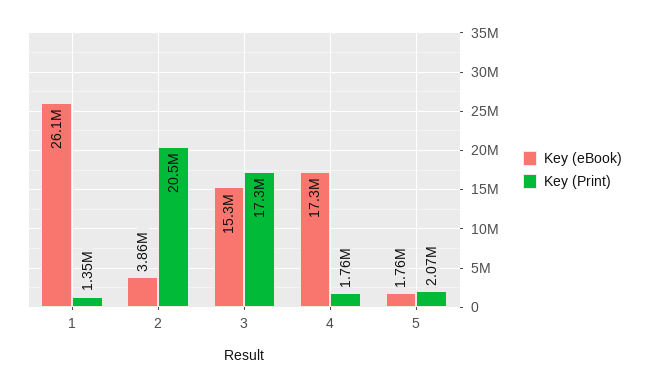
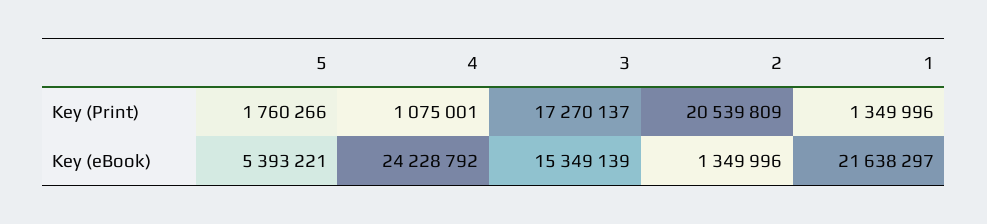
  {
    "Key (eBook)": {
-     "1": 26100000,
+     "1": 21638297,
-     "2": 3860000,
+     "2": 1349996,
      "3": 15349139,
-     "4": 17300000,
+     "4": 24228792,
-     "5": 1760000
+     "5": 5393221
    },
    "Key (Print)": {
      "1": 1349996,
      "2": 20539809,
      "3": 17270137,
-     "4": 1760000,
+     "4": 1075001,
-     "5": 2070000
+     "5": 1760266
    }
  }

